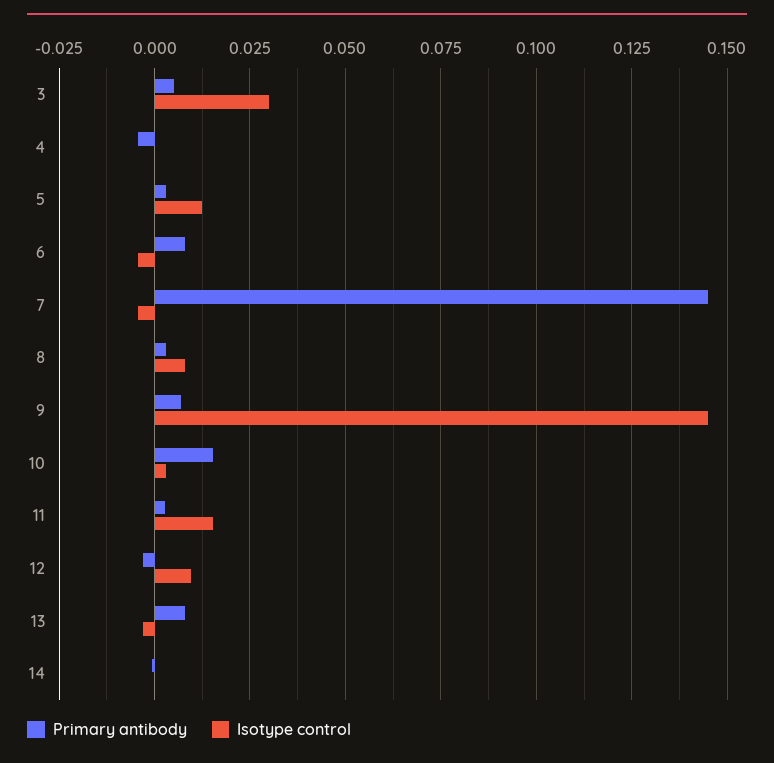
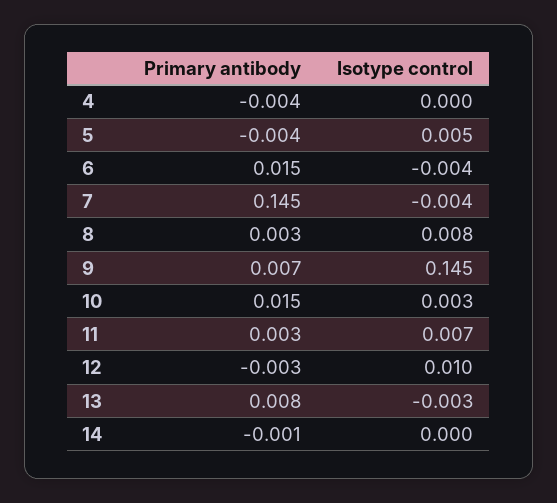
  {
    "Primary antibody": {
-     "3": 0.005,
      "4": -0.004,
-     "5": 0.0025,
+     "5": -0.004,
-     "6": 0.0075,
+     "6": 0.015,
      "7": 0.145,
      "8": 0.003,
      "9": 0.007,
      "10": 0.015,
      "11": 0.003,
      "12": -0.003,
      "13": 0.008,
      "14": -0.001
    },
    "Isotype control": {
-     "3": 0.03,
      "4": 0,
-     "5": 0.0125,
+     "5": 0.005,
      "6": -0.004,
      "7": -0.004,
      "8": 0.008,
      "9": 0.145,
      "10": 0.003,
-     "11": 0.015,
+     "11": 0.007,
      "12": 0.01,
      "13": -0.003,
      "14": 0
    }
  }

